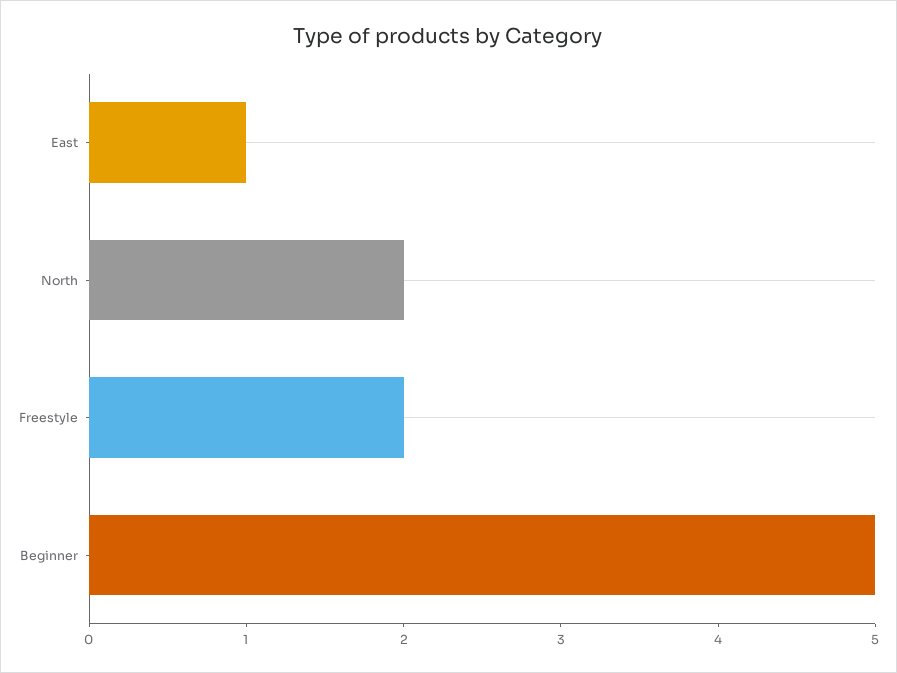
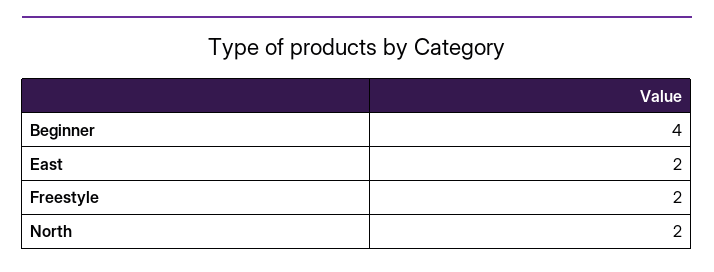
  {
-   "East": 1,
+   "East": 2,
    "North": 2,
    "Freestyle": 2,
-   "Beginner": 5
+   "Beginner": 4
  }

